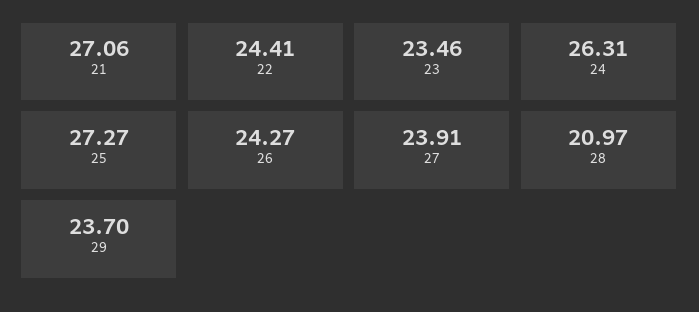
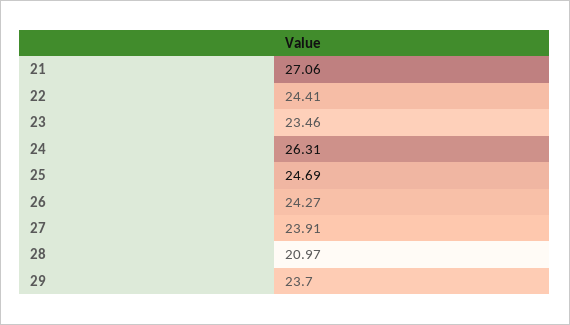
  {
    "21": 27.06,
    "22": 24.41,
    "23": 23.46,
    "24": 26.31,
-   "25": 27.27,
+   "25": 24.69,
    "26": 24.27,
    "27": 23.91,
    "28": 20.97,
    "29": 23.7
  }

